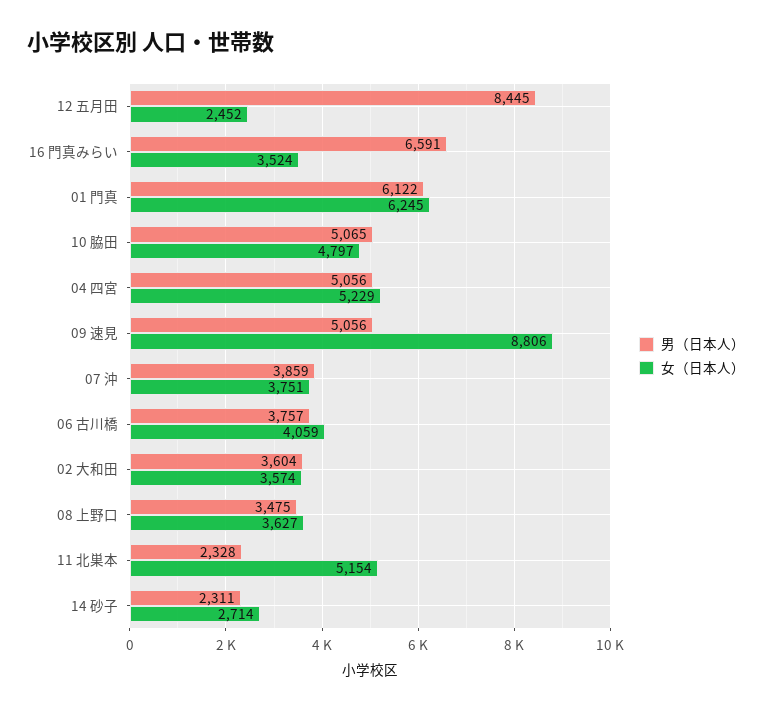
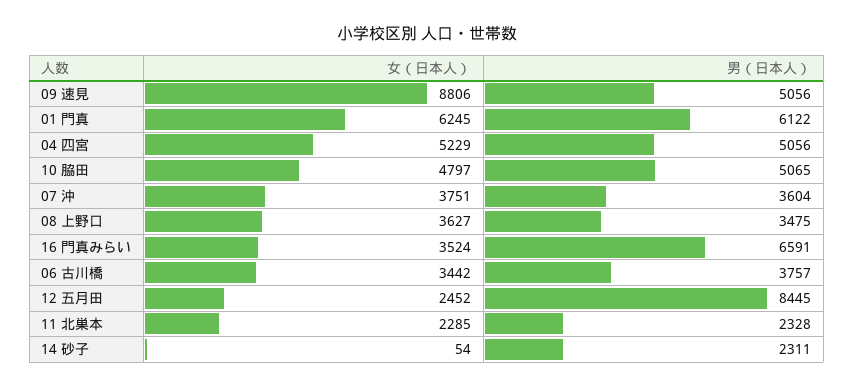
  {
    "男（日本人）": {
      "12 五月田": 8445,
      "16 門真みらい": 6591,
      "01 門真": 6122,
      "10 脇田": 5065,
      "04 四宮": 5056,
      "09 速見": 5056,
-     "07 沖": 3859,
+     "07 沖": 3604,
      "06 古川橋": 3757,
-     "02 大和田": 3604,
      "08 上野口": 3475,
      "11 北巣本": 2328,
      "14 砂子": 2311
    },
    "女（日本人）": {
      "12 五月田": 2452,
      "16 門真みらい": 3524,
      "01 門真": 6245,
      "10 脇田": 4797,
      "04 四宮": 5229,
      "09 速見": 8806,
      "07 沖": 3751,
-     "06 古川橋": 4059,
+     "06 古川橋": 3442,
-     "02 大和田": 3574,
      "08 上野口": 3627,
-     "11 北巣本": 5154,
+     "11 北巣本": 2285,
-     "14 砂子": 2714
+     "14 砂子": 54
    }
  }

